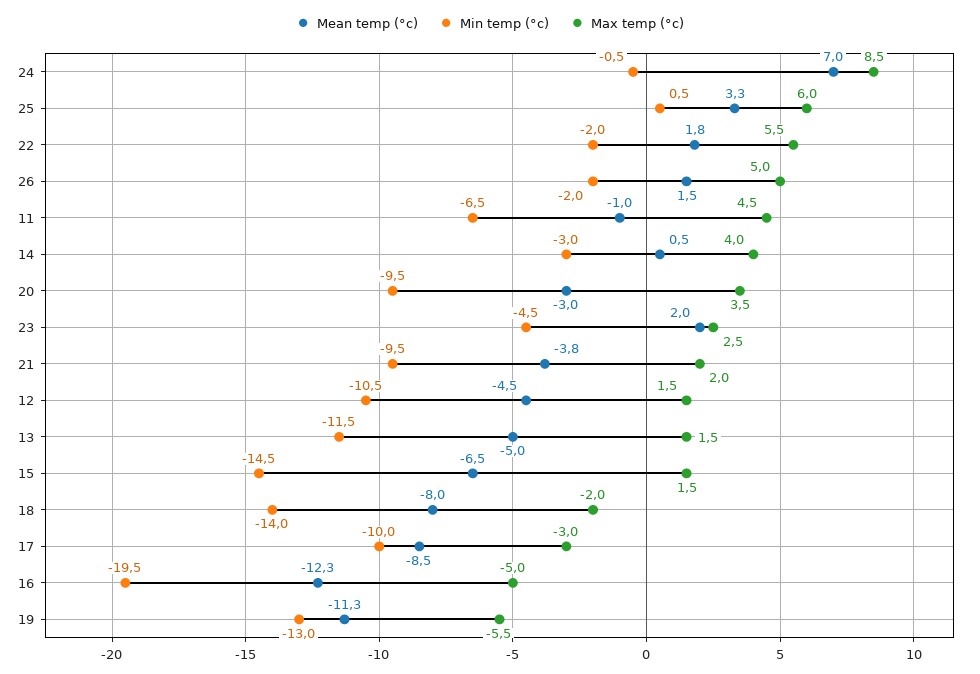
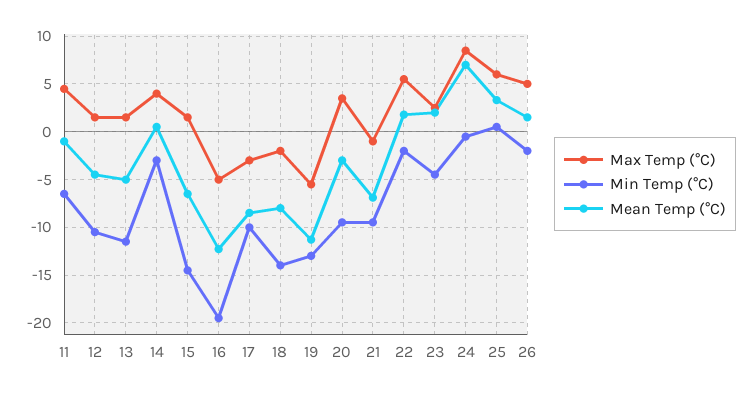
  {
    "Mean temp (°c)": {
      "24": 7,
      "25": 3.3,
      "22": 1.8,
      "26": 1.5,
      "11": -1,
      "14": 0.5,
      "20": -3,
      "23": 2,
-     "21": -3.8,
+     "21": -7,
      "12": -4.5,
      "13": -5,
      "15": -6.5,
      "18": -8,
      "17": -8.5,
      "16": -12.3,
      "19": -11.3
    },
    "Min temp (°c)": {
      "24": -0.5,
      "25": 0.5,
      "22": -2,
      "26": -2,
      "11": -6.5,
      "14": -3,
      "20": -9.5,
      "23": -4.5,
      "21": -9.5,
      "12": -10.5,
      "13": -11.5,
      "15": -14.5,
      "18": -14,
      "17": -10,
      "16": -19.5,
      "19": -13
    },
    "Max temp (°c)": {
      "24": 8.5,
      "25": 6,
      "22": 5.5,
      "26": 5,
      "11": 4.5,
      "14": 4,
      "20": 3.5,
      "23": 2.5,
-     "21": 2,
+     "21": -1,
      "12": 1.5,
      "13": 1.5,
      "15": 1.5,
      "18": -2,
      "17": -3,
      "16": -5,
      "19": -5.5
    }
  }

